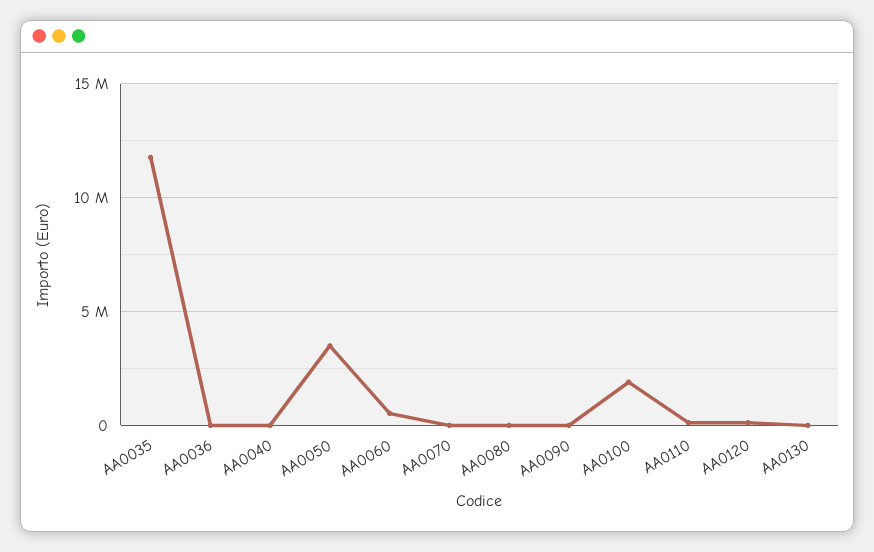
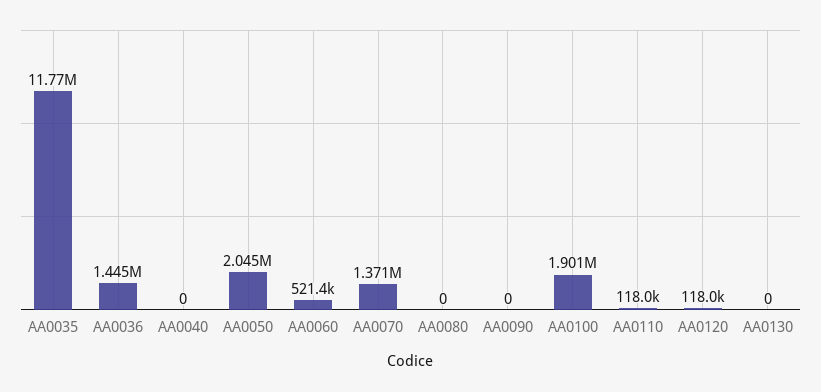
  {
    "AA0035": 11770000,
-   "AA0036": 0,
+   "AA0036": 1445000,
    "AA0040": 0,
-   "AA0050": 3500000,
+   "AA0050": 2045000,
    "AA0060": 521400,
-   "AA0070": 0,
+   "AA0070": 1371000,
    "AA0080": 0,
    "AA0090": 0,
    "AA0100": 1901000,
    "AA0110": 118000,
    "AA0120": 118000,
    "AA0130": 0
  }

